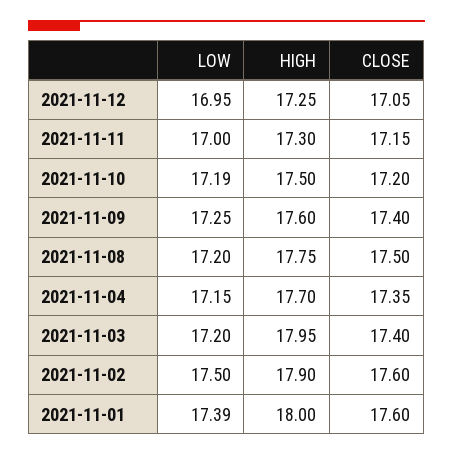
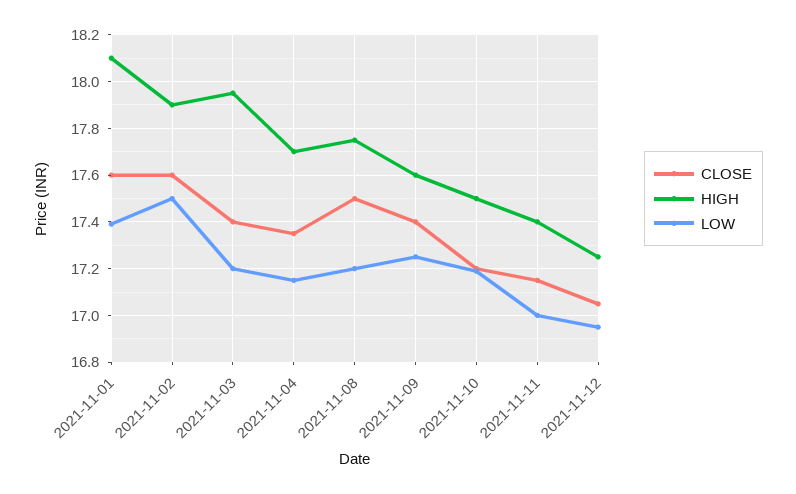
  {
    "LOW": {
      "2021-11-12": 16.95,
      "2021-11-11": 17,
      "2021-11-10": 17.19,
      "2021-11-09": 17.25,
      "2021-11-08": 17.2,
      "2021-11-04": 17.15,
      "2021-11-03": 17.2,
      "2021-11-02": 17.5,
      "2021-11-01": 17.39
    },
    "HIGH": {
      "2021-11-12": 17.25,
-     "2021-11-11": 17.3,
+     "2021-11-11": 17.4,
      "2021-11-10": 17.5,
      "2021-11-09": 17.6,
      "2021-11-08": 17.75,
      "2021-11-04": 17.7,
      "2021-11-03": 17.95,
      "2021-11-02": 17.9,
-     "2021-11-01": 18
+     "2021-11-01": 18.1
    },
    "CLOSE": {
      "2021-11-12": 17.05,
      "2021-11-11": 17.15,
      "2021-11-10": 17.2,
      "2021-11-09": 17.4,
      "2021-11-08": 17.5,
      "2021-11-04": 17.35,
      "2021-11-03": 17.4,
      "2021-11-02": 17.6,
      "2021-11-01": 17.6
    }
  }

